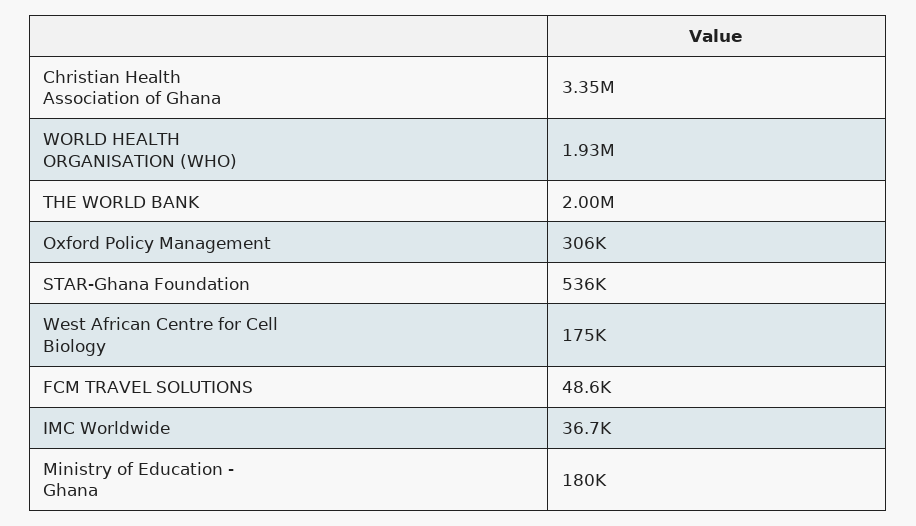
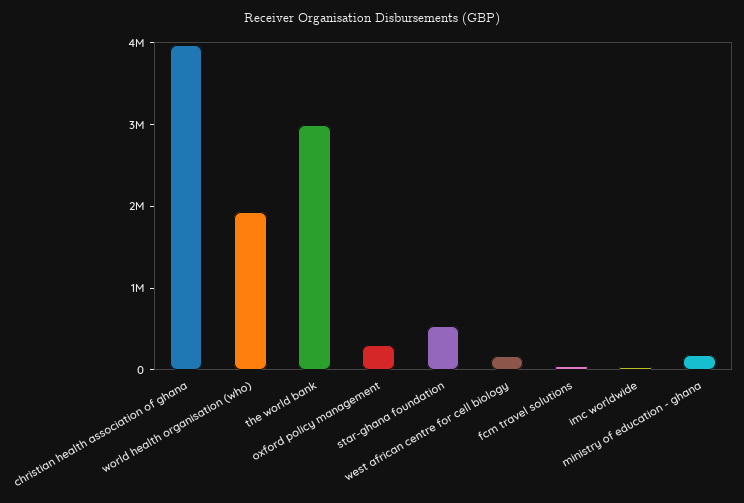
  {
-   "Christian Health Association of Ghana": 3350000,
+   "Christian Health Association of Ghana": 4000000,
    "WORLD HEALTH ORGANISATION (WHO)": 1930000,
-   "THE WORLD BANK": 2000000,
+   "THE WORLD BANK": 3000000,
    "Oxford Policy Management": 306000,
    "STAR-Ghana Foundation": 536000,
    "West African Centre for Cell Biology": 175000,
    "FCM TRAVEL SOLUTIONS": 48600,
    "IMC Worldwide": 36700,
    "Ministry of Education - Ghana": 180000
  }

